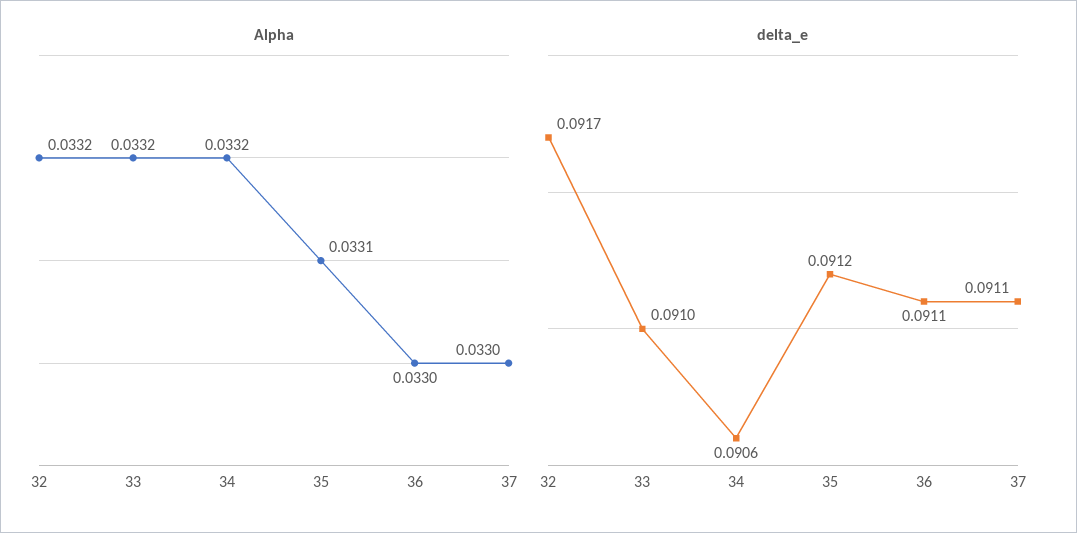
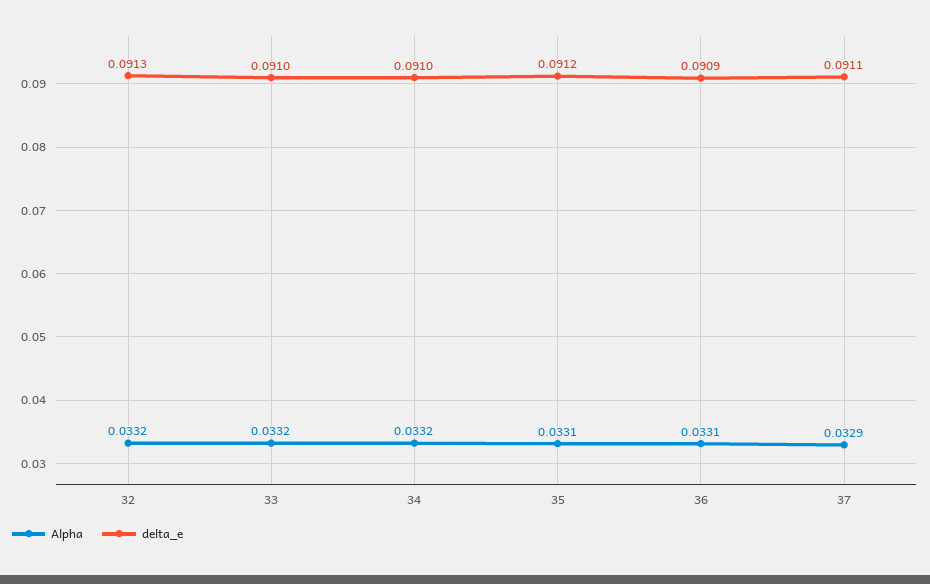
  {
    "Alpha": {
      "32": 0.0332,
      "33": 0.0332,
      "34": 0.0332,
      "35": 0.0331,
-     "36": 0.033,
+     "36": 0.0331,
-     "37": 0.033
+     "37": 0.0329
    },
    "delta_e": {
-     "32": 0.0917,
+     "32": 0.0913,
      "33": 0.091,
-     "34": 0.0906,
+     "34": 0.091,
      "35": 0.0912,
-     "36": 0.0911,
+     "36": 0.0909,
      "37": 0.0911
    }
  }

